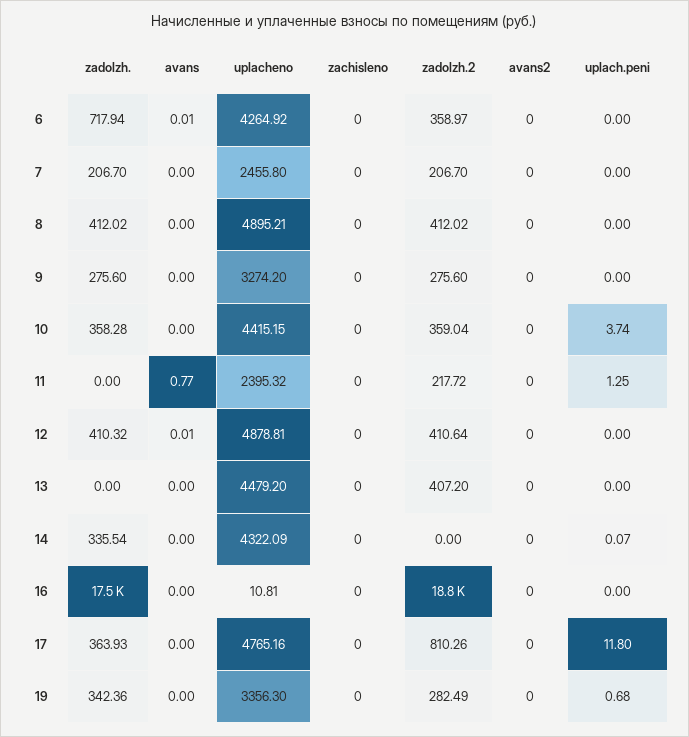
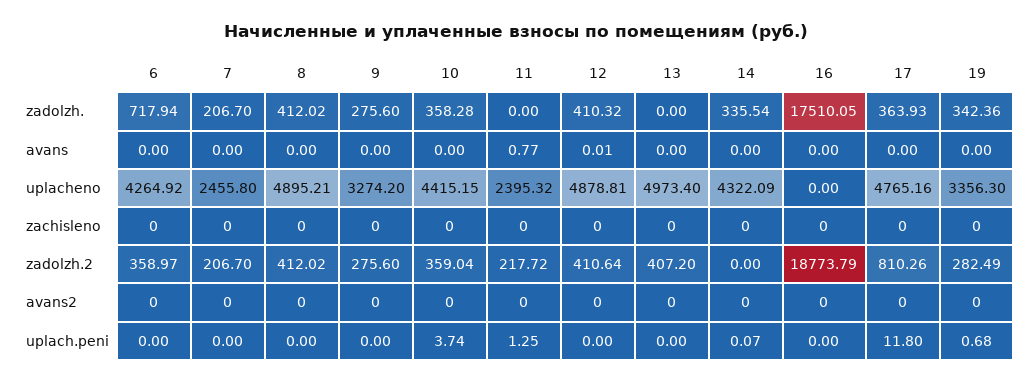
  {
    "zadolzh.": {
      "6": 717.94,
      "7": 206.7,
      "8": 412.02,
      "9": 275.6,
      "10": 358.28,
      "11": 0,
      "12": 410.32,
      "13": 0,
      "14": 335.54,
      "16": 17510.05,
      "17": 363.93,
      "19": 342.36
    },
    "avans": {
-     "6": 0.01,
+     "6": 0,
      "7": 0,
      "8": 0,
      "9": 0,
      "10": 0,
      "11": 0.77,
      "12": 0.01,
      "13": 0,
      "14": 0,
      "16": 0,
      "17": 0,
      "19": 0
    },
    "uplacheno": {
      "6": 4264.92,
      "7": 2455.8,
      "8": 4895.21,
      "9": 3274.2,
      "10": 4415.15,
      "11": 2395.32,
      "12": 4878.81,
-     "13": 4479.2,
+     "13": 4973.4,
      "14": 4322.09,
-     "16": 10.81,
+     "16": 0,
      "17": 4765.16,
      "19": 3356.3
    },
    "zachisleno": {
      "6": 0,
      "7": 0,
      "8": 0,
      "9": 0,
      "10": 0,
      "11": 0,
      "12": 0,
      "13": 0,
      "14": 0,
      "16": 0,
      "17": 0,
      "19": 0
    },
    "zadolzh.2": {
      "6": 358.97,
      "7": 206.7,
      "8": 412.02,
      "9": 275.6,
      "10": 359.04,
      "11": 217.72,
      "12": 410.64,
      "13": 407.2,
      "14": 0,
      "16": 18773.79,
      "17": 810.26,
      "19": 282.49
    },
    "avans2": {
      "6": 0,
      "7": 0,
      "8": 0,
      "9": 0,
      "10": 0,
      "11": 0,
      "12": 0,
      "13": 0,
      "14": 0,
      "16": 0,
      "17": 0,
      "19": 0
    },
    "uplach.peni": {
      "6": 0,
      "7": 0,
      "8": 0,
      "9": 0,
      "10": 3.74,
      "11": 1.25,
      "12": 0,
      "13": 0,
      "14": 0.07,
      "16": 0,
      "17": 11.8,
      "19": 0.68
    }
  }

